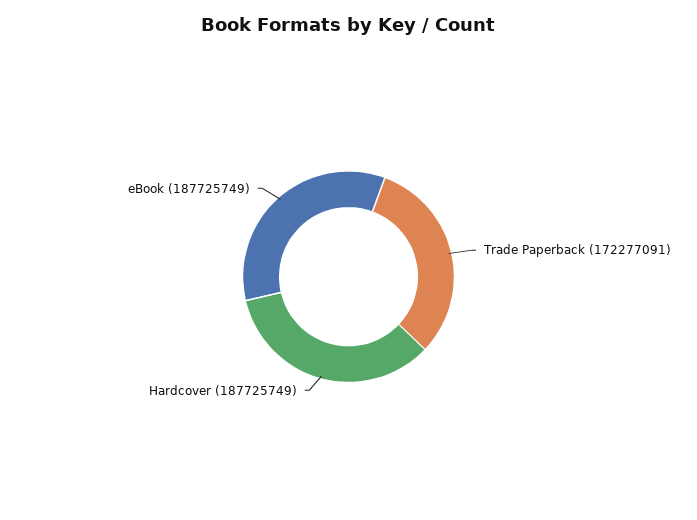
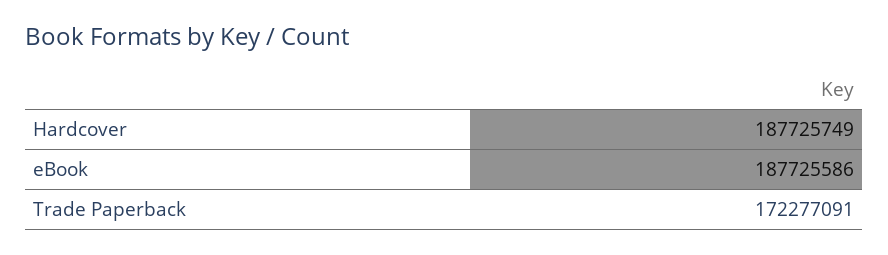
  {
    "Trade Paperback": 172277091,
    "Hardcover": 187725749,
-   "eBook": 187725749
+   "eBook": 187725586
  }

